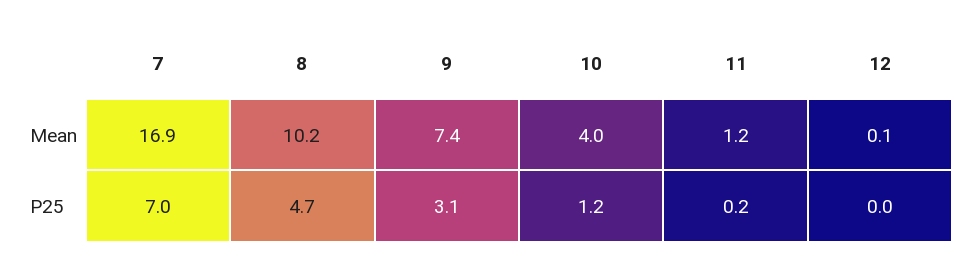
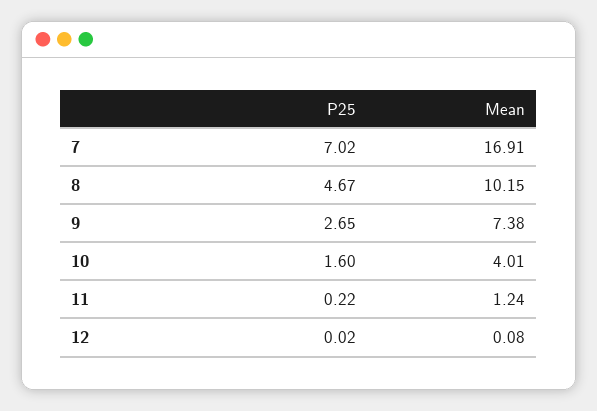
  {
    "7": {
      "Mean": 16.91,
      "P25": 7.02
    },
    "8": {
      "Mean": 10.15,
      "P25": 4.67
    },
    "9": {
      "Mean": 7.38,
-     "P25": 3.1
+     "P25": 2.65
    },
    "10": {
      "Mean": 4.01,
-     "P25": 1.2
+     "P25": 1.6
    },
    "11": {
      "Mean": 1.24,
      "P25": 0.22
    },
    "12": {
      "Mean": 0.08,
      "P25": 0.02
    }
  }

